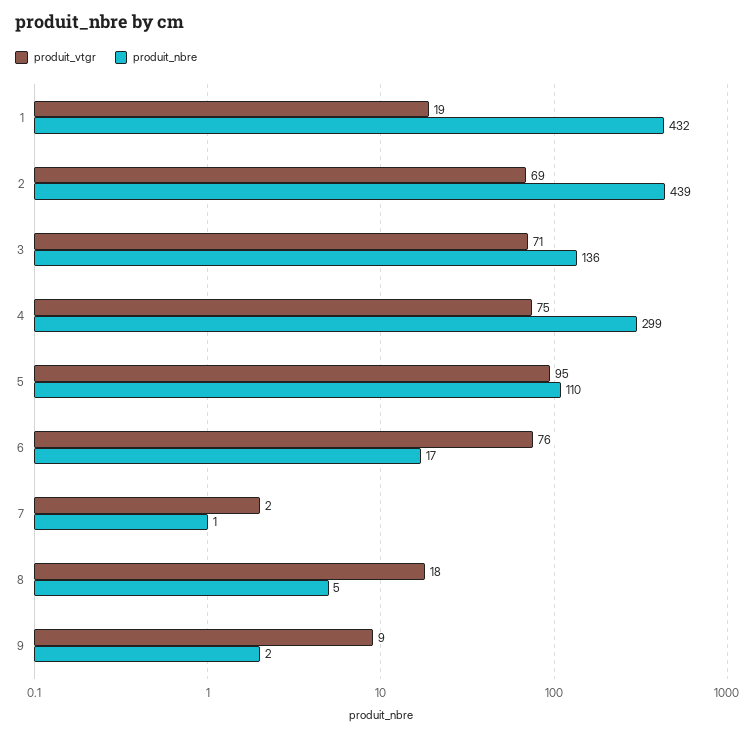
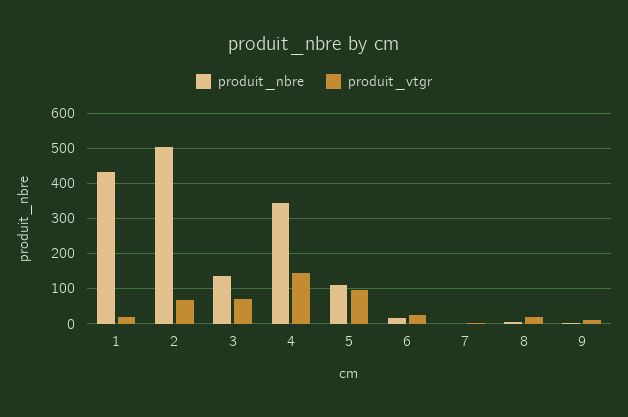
  {
    "produit_vtgr": {
      "1": 19,
      "2": 69,
      "3": 71,
-     "4": 75,
+     "4": 140,
      "5": 95,
-     "6": 76,
+     "6": 20,
      "7": 2,
      "8": 18,
      "9": 9
    },
    "produit_nbre": {
      "1": 432,
-     "2": 439,
+     "2": 500,
      "3": 136,
-     "4": 299,
+     "4": 340,
      "5": 110,
      "6": 17,
      "7": 1,
      "8": 5,
      "9": 2
    }
  }

